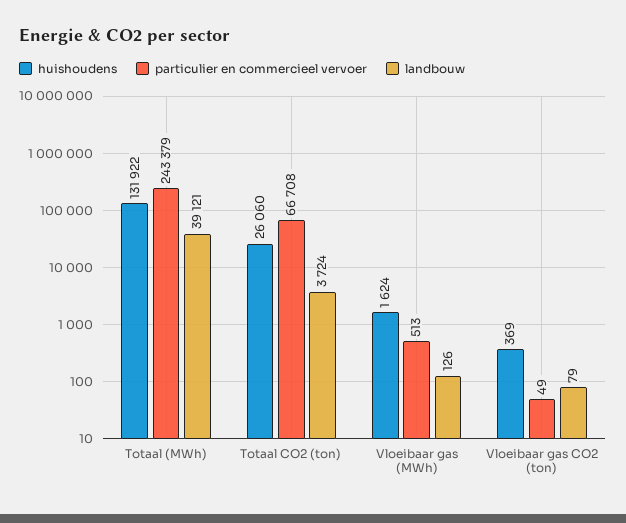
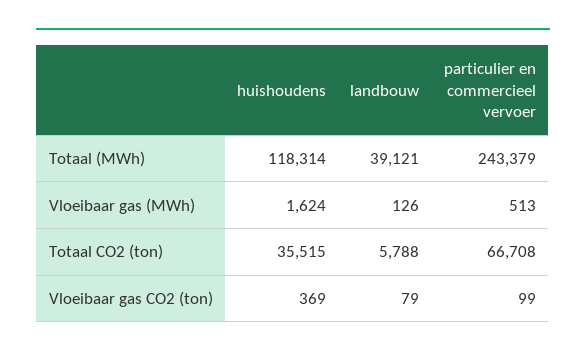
  {
    "huishoudens": {
-     "Totaal (MWh)": 131922,
+     "Totaal (MWh)": 118314,
-     "Totaal CO2 (ton)": 26060,
+     "Totaal CO2 (ton)": 35515,
      "Vloeibaar gas (MWh)": 1624,
      "Vloeibaar gas CO2 (ton)": 369
    },
    "particulier en commercieel vervoer": {
      "Totaal (MWh)": 243379,
      "Totaal CO2 (ton)": 66708,
      "Vloeibaar gas (MWh)": 513,
-     "Vloeibaar gas CO2 (ton)": 49
+     "Vloeibaar gas CO2 (ton)": 99
    },
    "landbouw": {
      "Totaal (MWh)": 39121,
-     "Totaal CO2 (ton)": 3724,
+     "Totaal CO2 (ton)": 5788,
      "Vloeibaar gas (MWh)": 126,
      "Vloeibaar gas CO2 (ton)": 79
    }
  }

